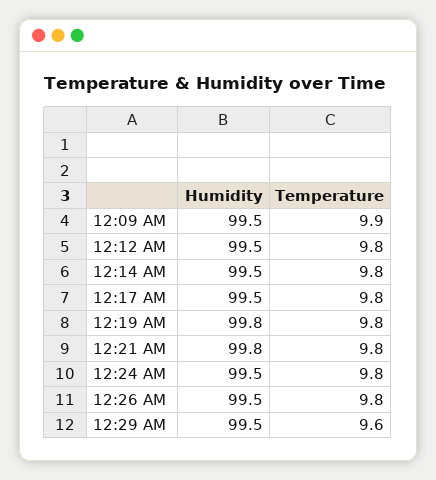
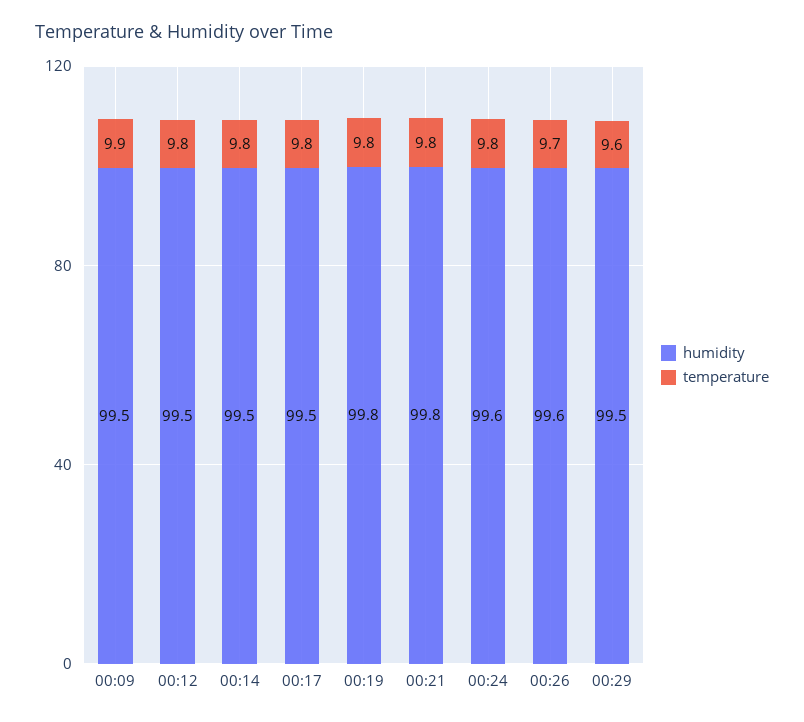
  {
    "Humidity": {
      "12:09 AM": 99.5,
      "12:12 AM": 99.5,
      "12:14 AM": 99.5,
      "12:17 AM": 99.5,
      "12:19 AM": 99.8,
      "12:21 AM": 99.8,
-     "12:24 AM": 99.5,
+     "12:24 AM": 99.6,
-     "12:26 AM": 99.5,
+     "12:26 AM": 99.6,
      "12:29 AM": 99.5
    },
    "Temperature": {
      "12:09 AM": 9.9,
      "12:12 AM": 9.8,
      "12:14 AM": 9.8,
      "12:17 AM": 9.8,
      "12:19 AM": 9.8,
      "12:21 AM": 9.8,
      "12:24 AM": 9.8,
-     "12:26 AM": 9.8,
+     "12:26 AM": 9.7,
      "12:29 AM": 9.6
    }
  }

